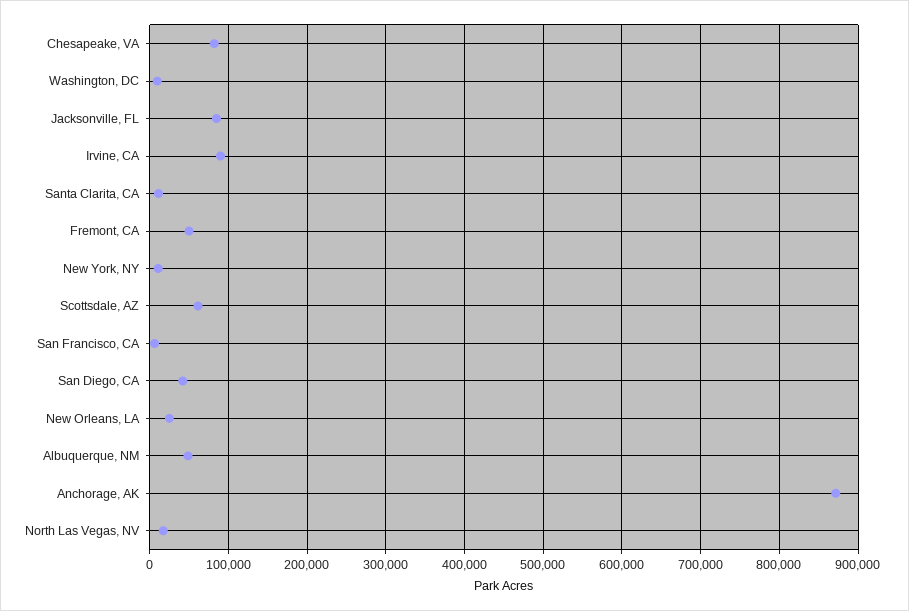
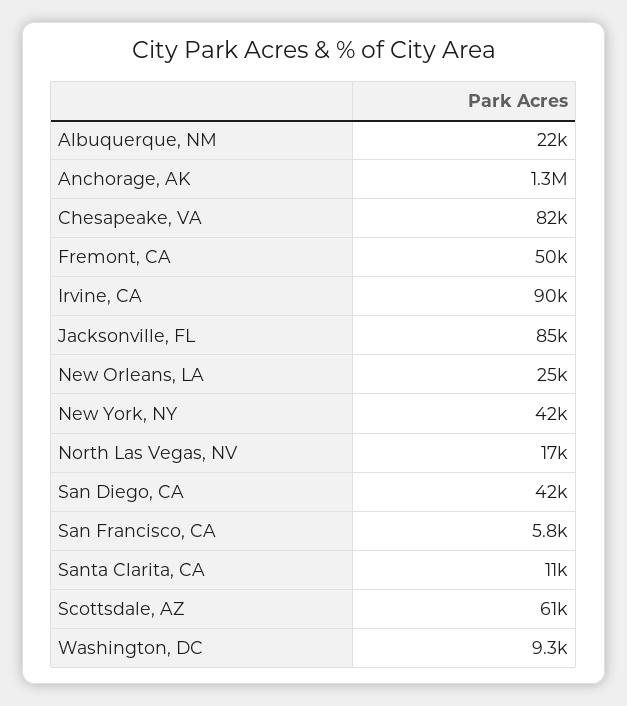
  {
    "Chesapeake, VA": 82000,
    "Washington, DC": 9300,
    "Jacksonville, FL": 85000,
    "Irvine, CA": 90000,
    "Santa Clarita, CA": 11000,
    "Fremont, CA": 50000,
-   "New York, NY": 10000,
+   "New York, NY": 42000,
    "Scottsdale, AZ": 61000,
    "San Francisco, CA": 5800,
    "San Diego, CA": 42000,
    "New Orleans, LA": 25000,
-   "Albuquerque, NM": 50000,
+   "Albuquerque, NM": 22000,
-   "Anchorage, AK": 870000,
+   "Anchorage, AK": 1300000,
    "North Las Vegas, NV": 17000
  }

